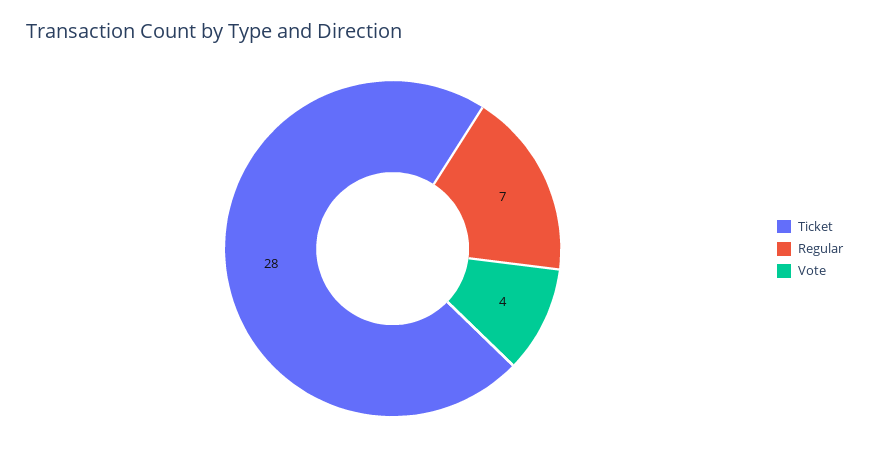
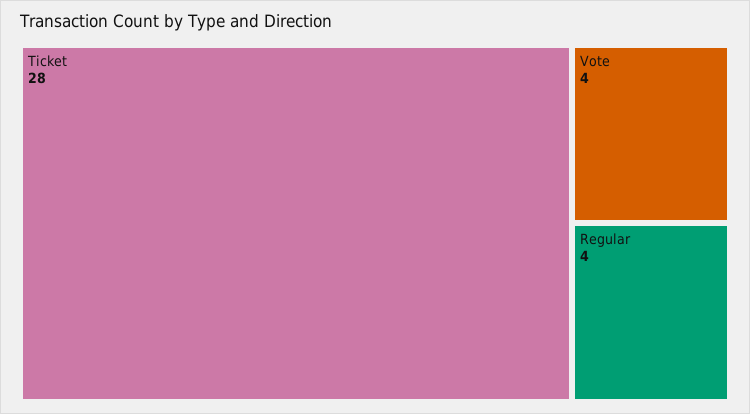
  {
    "Ticket": 28,
-   "Regular": 7,
+   "Regular": 4,
    "Vote": 4
  }

